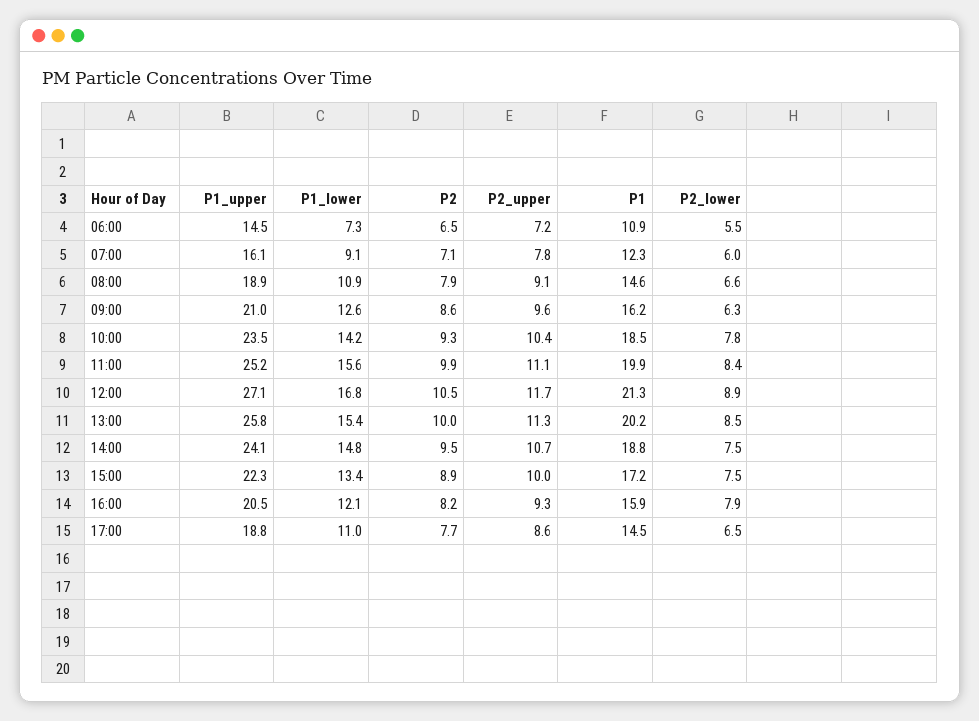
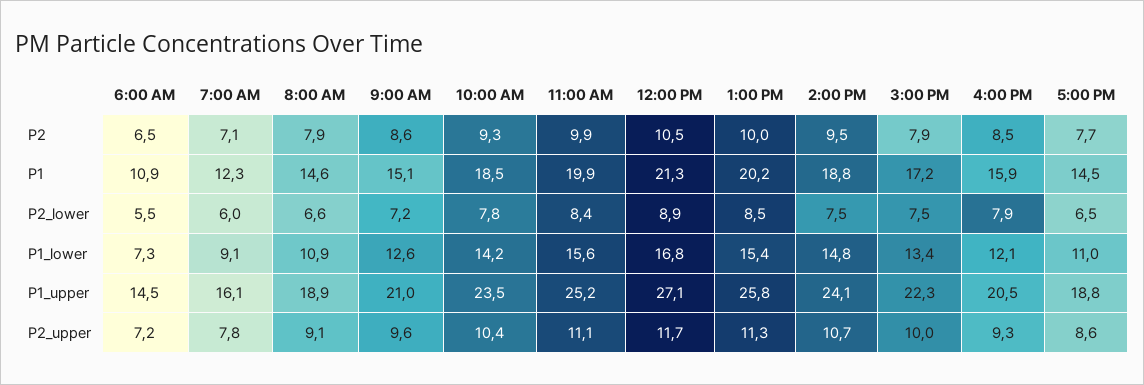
  {
    "P1_upper": {
      "06:00": 14.5,
      "07:00": 16.1,
      "08:00": 18.9,
      "09:00": 21,
      "10:00": 23.5,
      "11:00": 25.2,
      "12:00": 27.1,
      "13:00": 25.8,
      "14:00": 24.1,
      "15:00": 22.3,
      "16:00": 20.5,
      "17:00": 18.8
    },
    "P1_lower": {
      "06:00": 7.3,
      "07:00": 9.1,
      "08:00": 10.9,
      "09:00": 12.6,
      "10:00": 14.2,
      "11:00": 15.6,
      "12:00": 16.8,
      "13:00": 15.4,
      "14:00": 14.8,
      "15:00": 13.4,
      "16:00": 12.1,
      "17:00": 11
    },
    "P2": {
      "06:00": 6.5,
      "07:00": 7.1,
      "08:00": 7.9,
      "09:00": 8.6,
      "10:00": 9.3,
      "11:00": 9.9,
      "12:00": 10.5,
      "13:00": 10,
      "14:00": 9.5,
-     "15:00": 8.9,
+     "15:00": 7.9,
-     "16:00": 8.2,
+     "16:00": 8.5,
      "17:00": 7.7
    },
    "P2_upper": {
      "06:00": 7.2,
      "07:00": 7.8,
      "08:00": 9.1,
      "09:00": 9.6,
      "10:00": 10.4,
      "11:00": 11.1,
      "12:00": 11.7,
      "13:00": 11.3,
      "14:00": 10.7,
      "15:00": 10,
      "16:00": 9.3,
      "17:00": 8.6
    },
    "P1": {
      "06:00": 10.9,
      "07:00": 12.3,
      "08:00": 14.6,
-     "09:00": 16.2,
+     "09:00": 15.1,
      "10:00": 18.5,
      "11:00": 19.9,
      "12:00": 21.3,
      "13:00": 20.2,
      "14:00": 18.8,
      "15:00": 17.2,
      "16:00": 15.9,
      "17:00": 14.5
    },
    "P2_lower": {
      "06:00": 5.5,
      "07:00": 6,
      "08:00": 6.6,
-     "09:00": 6.3,
+     "09:00": 7.2,
      "10:00": 7.8,
      "11:00": 8.4,
      "12:00": 8.9,
      "13:00": 8.5,
      "14:00": 7.5,
      "15:00": 7.5,
      "16:00": 7.9,
      "17:00": 6.5
    }
  }

